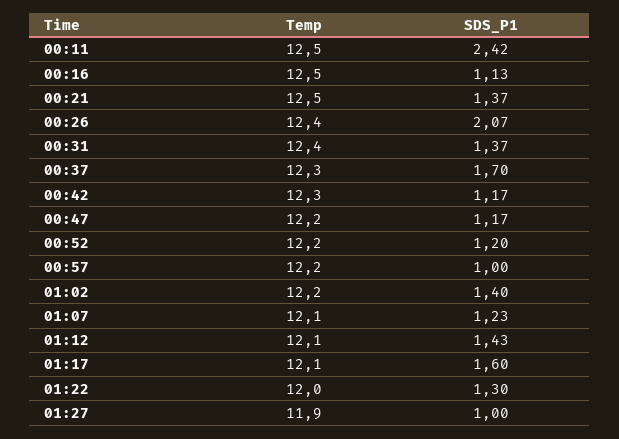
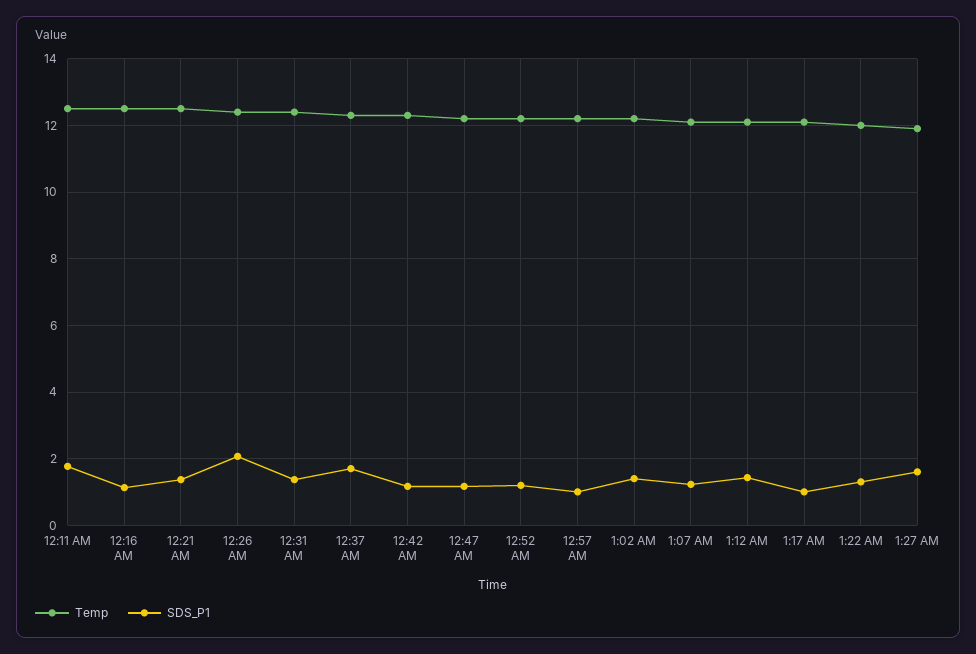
  {
    "Temp": {
      "00:11": 12.5,
      "00:16": 12.5,
      "00:21": 12.5,
      "00:26": 12.4,
      "00:31": 12.4,
      "00:37": 12.3,
      "00:42": 12.3,
      "00:47": 12.2,
      "00:52": 12.2,
      "00:57": 12.2,
      "01:02": 12.2,
      "01:07": 12.1,
      "01:12": 12.1,
      "01:17": 12.1,
      "01:22": 12,
      "01:27": 11.9
    },
    "SDS_P1": {
-     "00:11": 2.42,
+     "00:11": 1.8,
      "00:16": 1.13,
      "00:21": 1.37,
      "00:26": 2.07,
      "00:31": 1.37,
      "00:37": 1.7,
      "00:42": 1.17,
      "00:47": 1.17,
      "00:52": 1.2,
      "00:57": 1,
      "01:02": 1.4,
      "01:07": 1.23,
      "01:12": 1.43,
-     "01:17": 1.6,
+     "01:17": 1,
      "01:22": 1.3,
-     "01:27": 1
+     "01:27": 1.6
    }
  }

